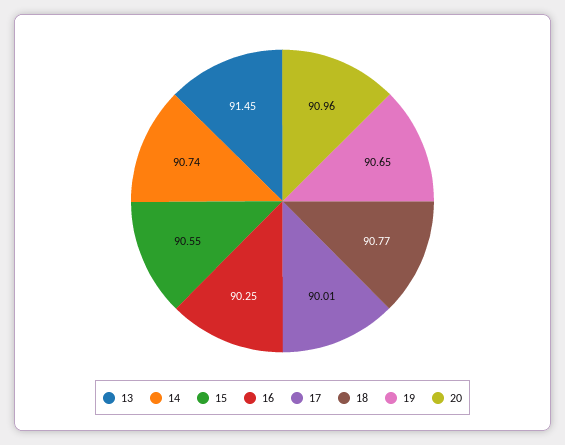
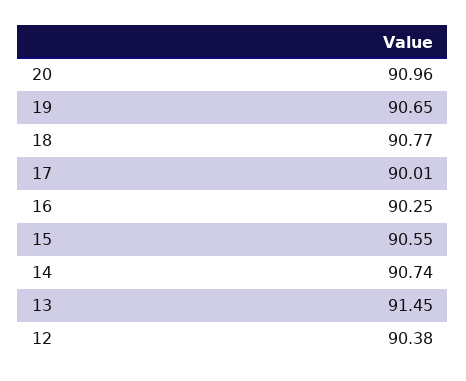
  {
    "13": 91.45,
    "14": 90.74,
    "15": 90.55,
    "16": 90.25,
    "17": 90.01,
    "18": 90.77,
    "19": 90.65,
-   "20": 90.96
+   "20": 90.96,
+   "12": 90.38
  }

